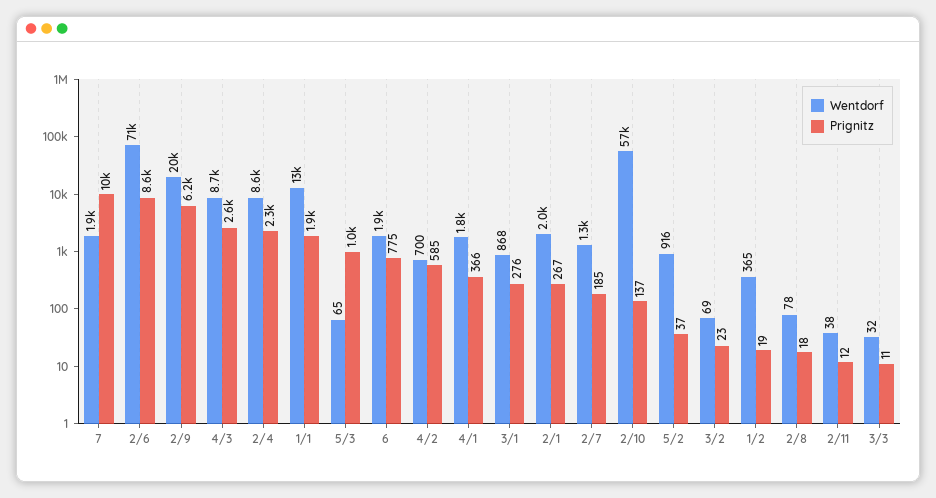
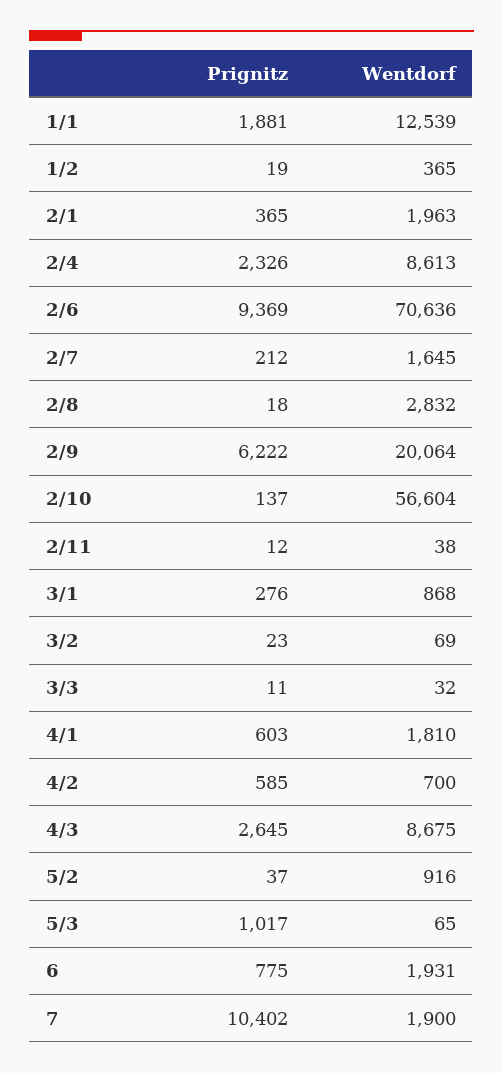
  {
    "Wentdorf": {
      "7": 1900,
      "2/6": 70636,
      "2/9": 20064,
      "4/3": 8675,
      "2/4": 8613,
      "1/1": 12539,
      "5/3": 65,
      "6": 1931,
      "4/2": 700,
      "4/1": 1810,
      "3/1": 868,
      "2/1": 1963,
-     "2/7": 1300,
+     "2/7": 1645,
      "2/10": 56604,
      "5/2": 916,
      "3/2": 69,
      "1/2": 365,
-     "2/8": 78,
+     "2/8": 2832,
      "2/11": 38,
      "3/3": 32
    },
    "Prignitz": {
      "7": 10402,
-     "2/6": 8600,
+     "2/6": 9369,
      "2/9": 6222,
      "4/3": 2645,
      "2/4": 2326,
      "1/1": 1881,
      "5/3": 1017,
      "6": 775,
      "4/2": 585,
-     "4/1": 366,
+     "4/1": 603,
      "3/1": 276,
-     "2/1": 267,
+     "2/1": 365,
-     "2/7": 185,
+     "2/7": 212,
      "2/10": 137,
      "5/2": 37,
      "3/2": 23,
      "1/2": 19,
      "2/8": 18,
      "2/11": 12,
      "3/3": 11
    }
  }

